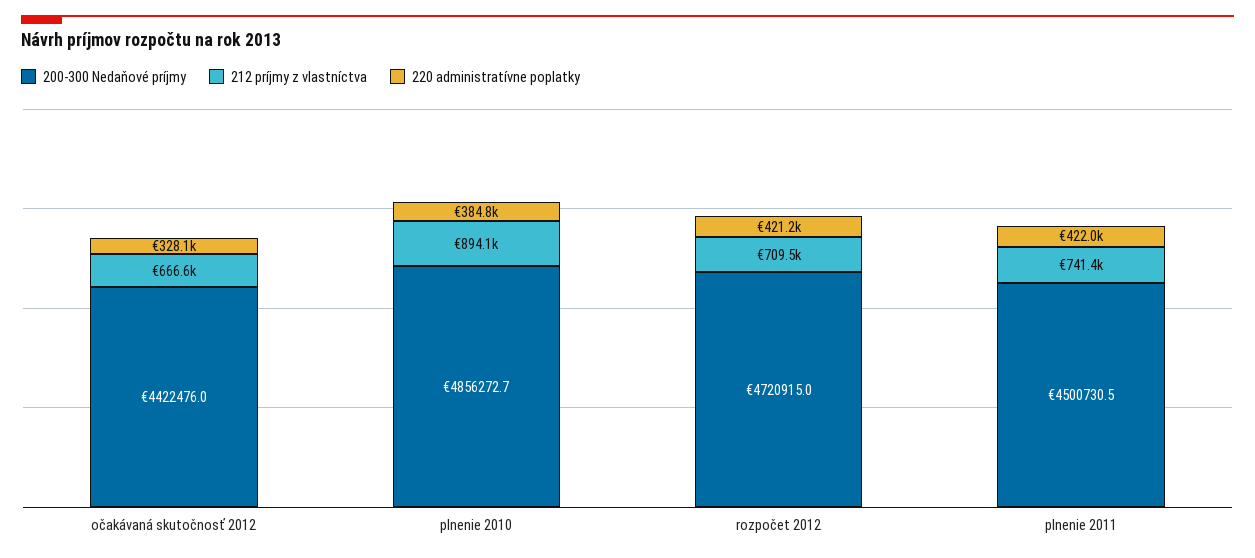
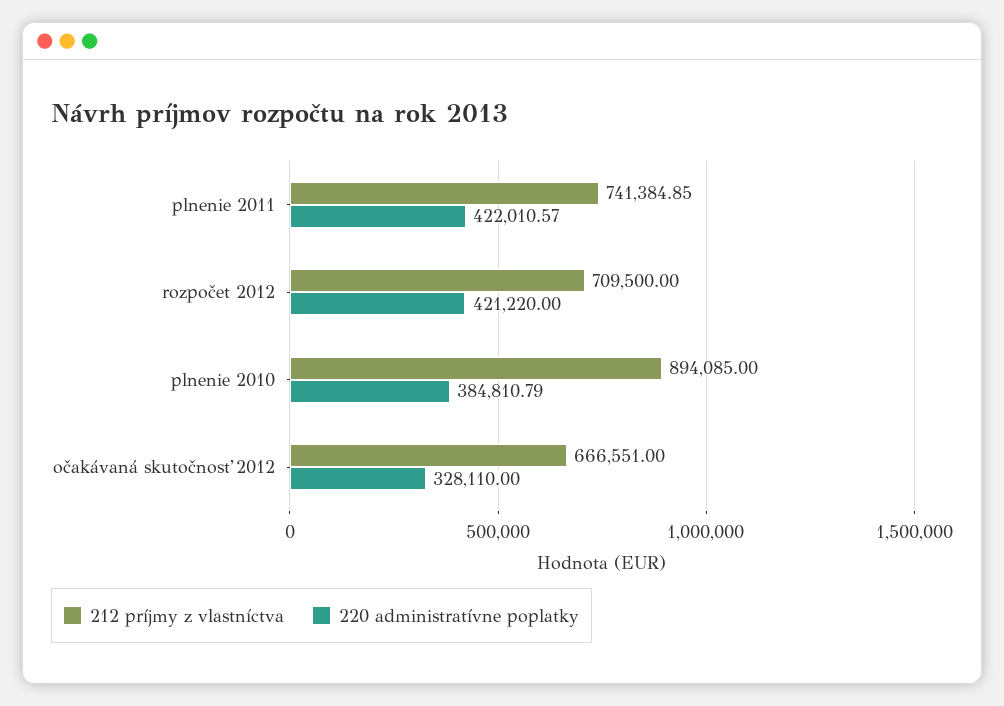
  {
-   "200-300 Nedaňové príjmy": {
-     "očakávaná skutočnosť 2012": 4422476,
-     "plnenie 2010": 4856272.7,
-     "rozpočet 2012": 4720915,
-     "plnenie 2011": 4500730.5
-   },
    "212 príjmy z vlastníctva": {
      "očakávaná skutočnosť 2012": 666551,
      "plnenie 2010": 894085,
      "rozpočet 2012": 709500,
      "plnenie 2011": 741384.85
    },
    "220 administratívne poplatky": {
      "očakávaná skutočnosť 2012": 328110,
      "plnenie 2010": 384810.79,
      "rozpočet 2012": 421220,
      "plnenie 2011": 422010.57
    }
  }

